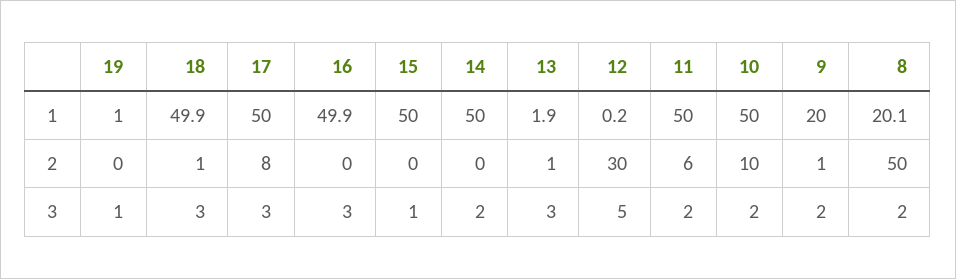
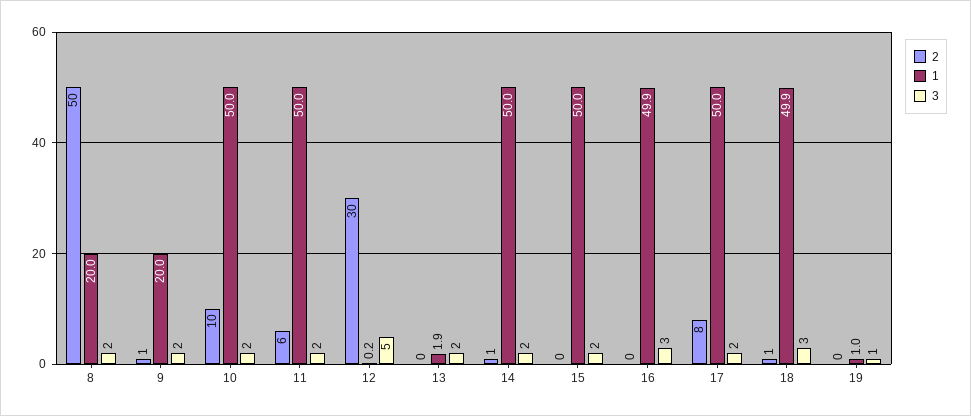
  {
    "1": {
      "19": 1,
      "18": 49.9,
      "17": 50,
      "16": 49.9,
      "15": 50,
      "14": 50,
      "13": 1.9,
      "12": 0.2,
      "11": 50,
      "10": 50,
      "9": 20,
-     "8": 20.1
+     "8": 20
    },
    "2": {
      "19": 0,
      "18": 1,
      "17": 8,
      "16": 0,
      "15": 0,
-     "14": 0,
+     "14": 1,
-     "13": 1,
+     "13": 0,
      "12": 30,
      "11": 6,
      "10": 10,
      "9": 1,
      "8": 50
    },
    "3": {
      "19": 1,
      "18": 3,
-     "17": 3,
+     "17": 2,
      "16": 3,
-     "15": 1,
+     "15": 2,
      "14": 2,
-     "13": 3,
+     "13": 2,
      "12": 5,
      "11": 2,
      "10": 2,
      "9": 2,
      "8": 2
    }
  }

